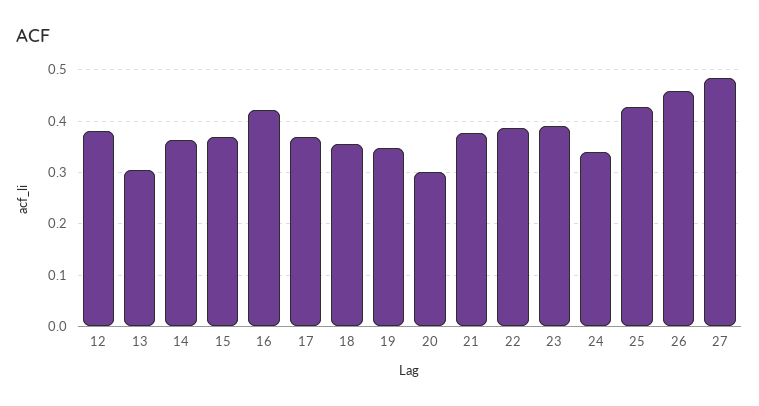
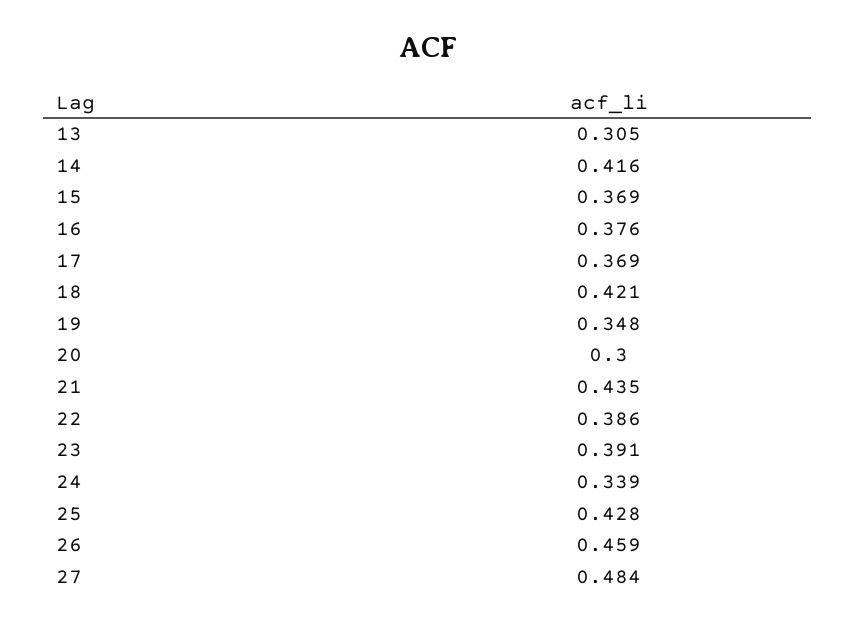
  {
-   "12": 0.38,
    "13": 0.305,
-   "14": 0.36,
+   "14": 0.416,
    "15": 0.369,
-   "16": 0.42,
+   "16": 0.376,
    "17": 0.369,
-   "18": 0.36,
+   "18": 0.421,
    "19": 0.348,
    "20": 0.3,
-   "21": 0.38,
+   "21": 0.435,
    "22": 0.386,
    "23": 0.391,
    "24": 0.339,
    "25": 0.428,
    "26": 0.459,
    "27": 0.484
  }

